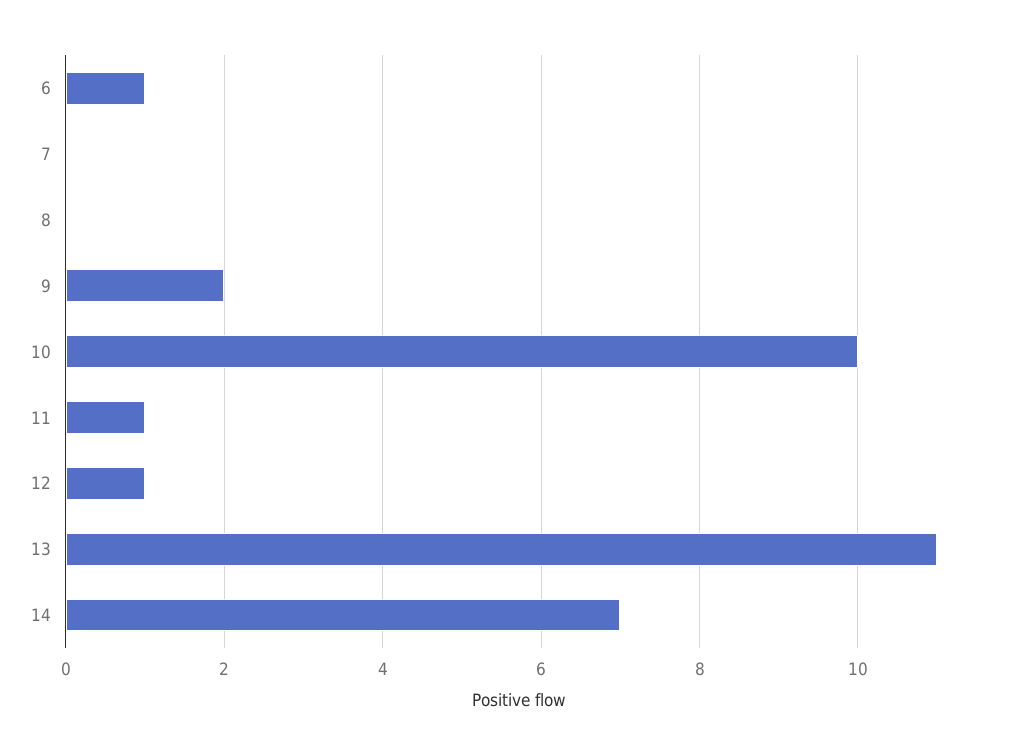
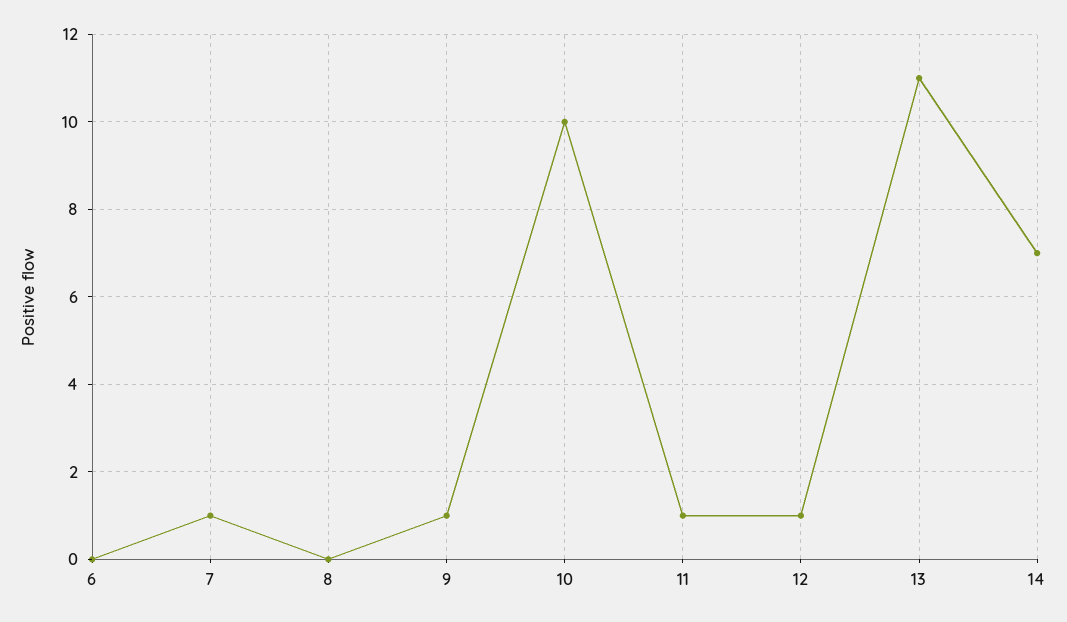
  {
-   "6": 1,
+   "6": 0,
-   "7": 0,
+   "7": 1,
    "8": 0,
-   "9": 2,
+   "9": 1,
    "10": 10,
    "11": 1,
    "12": 1,
    "13": 11,
    "14": 7
  }

